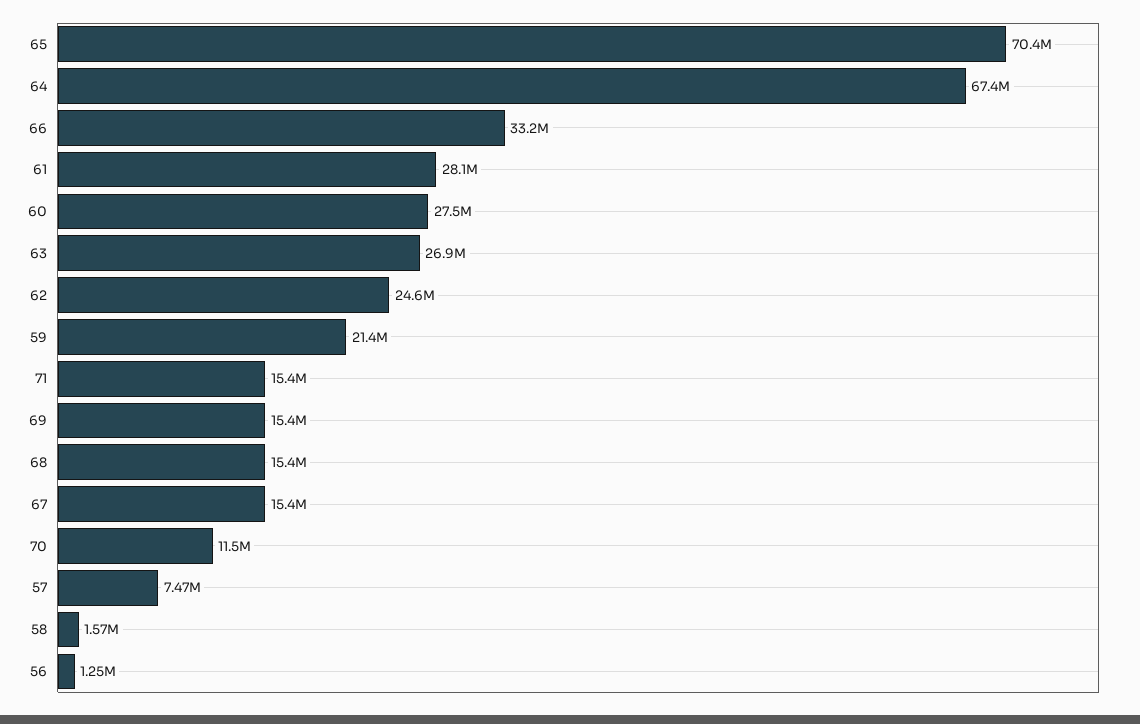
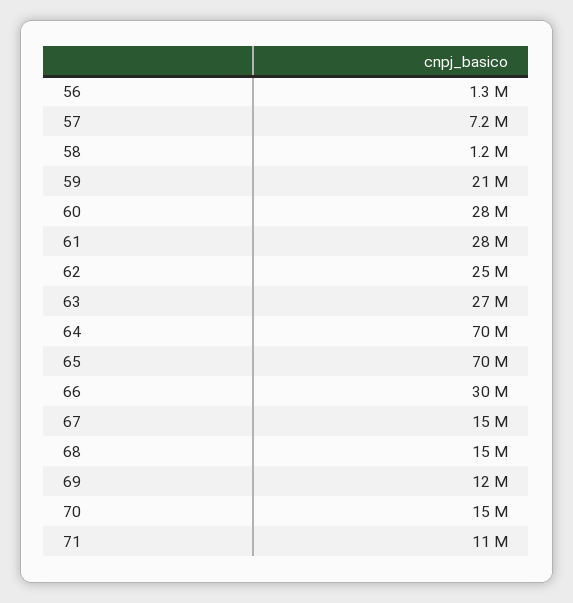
  {
    "65": 70400000,
-   "64": 67400000,
+   "64": 70000000,
-   "66": 33200000,
+   "66": 30000000,
    "61": 28100000,
    "60": 27500000,
    "63": 26900000,
    "62": 24600000,
    "59": 21400000,
-   "71": 15400000,
+   "71": 11000000,
-   "69": 15400000,
+   "69": 12000000,
    "68": 15400000,
    "67": 15400000,
-   "70": 11500000,
+   "70": 15000000,
-   "57": 7470000,
+   "57": 7200000,
-   "58": 1570000,
+   "58": 1200000,
    "56": 1250000
  }

